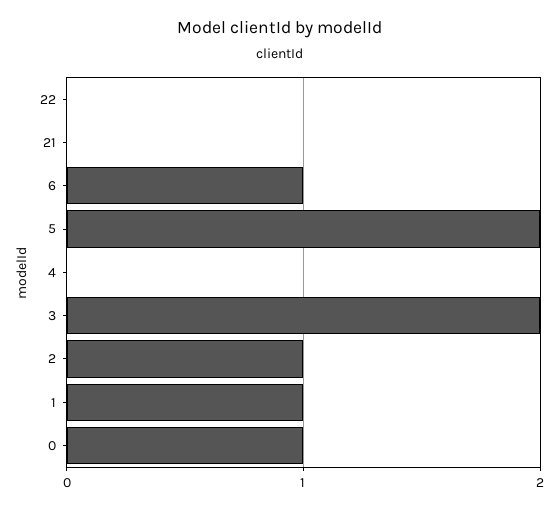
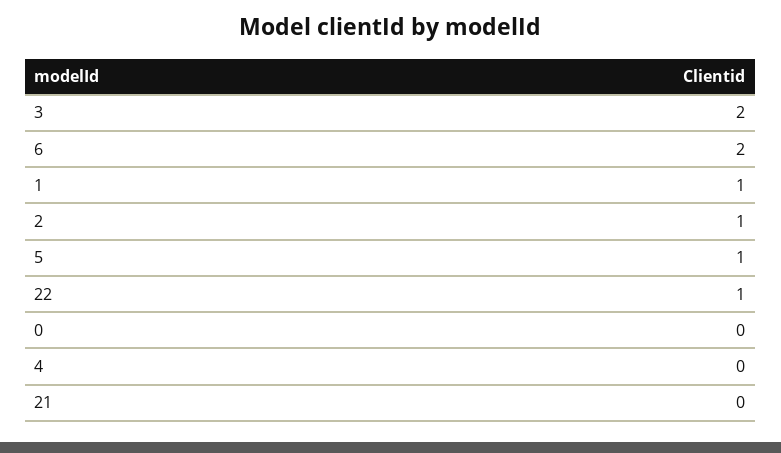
  {
-   "22": 0,
+   "22": 1,
    "21": 0,
-   "6": 1,
+   "6": 2,
-   "5": 2,
+   "5": 1,
    "4": 0,
    "3": 2,
    "2": 1,
    "1": 1,
-   "0": 1
+   "0": 0
  }

